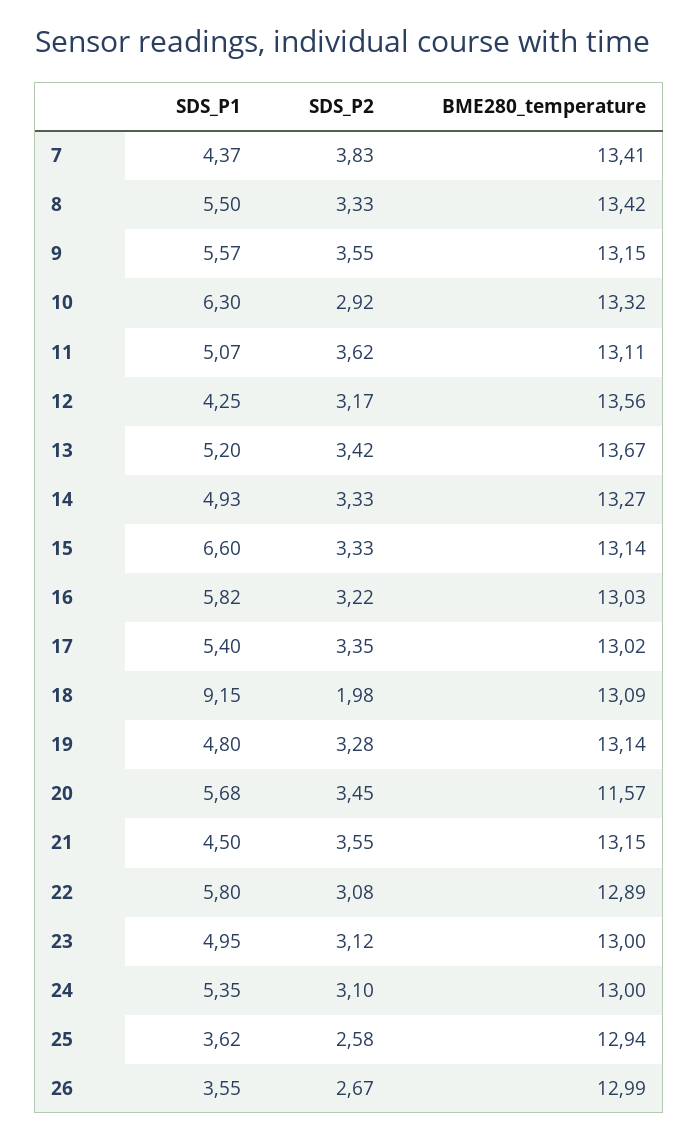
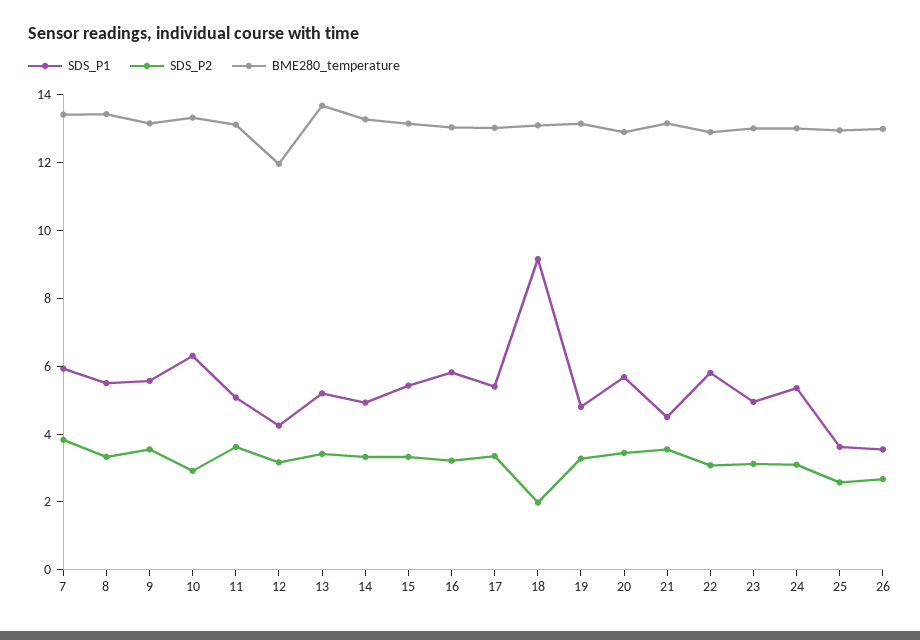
  {
    "SDS_P1": {
-     "7": 4.37,
+     "7": 6,
      "8": 5.5,
      "9": 5.57,
      "10": 6.3,
      "11": 5.07,
      "12": 4.25,
      "13": 5.2,
      "14": 4.93,
-     "15": 6.6,
+     "15": 5.5,
      "16": 5.82,
      "17": 5.4,
      "18": 9.15,
      "19": 4.8,
      "20": 5.68,
      "21": 4.5,
      "22": 5.8,
      "23": 4.95,
      "24": 5.35,
      "25": 3.62,
      "26": 3.55
    },
    "SDS_P2": {
      "7": 3.83,
      "8": 3.33,
      "9": 3.55,
      "10": 2.92,
      "11": 3.62,
      "12": 3.17,
      "13": 3.42,
      "14": 3.33,
      "15": 3.33,
      "16": 3.22,
      "17": 3.35,
      "18": 1.98,
      "19": 3.28,
      "20": 3.45,
      "21": 3.55,
      "22": 3.08,
      "23": 3.12,
      "24": 3.1,
      "25": 2.58,
      "26": 2.67
    },
    "BME280_temperature": {
      "7": 13.41,
      "8": 13.42,
      "9": 13.15,
      "10": 13.32,
      "11": 13.11,
-     "12": 13.56,
+     "12": 12,
      "13": 13.67,
      "14": 13.27,
      "15": 13.14,
      "16": 13.03,
      "17": 13.02,
      "18": 13.09,
      "19": 13.14,
-     "20": 11.57,
+     "20": 13,
      "21": 13.15,
      "22": 12.89,
      "23": 13,
      "24": 13,
      "25": 12.94,
      "26": 12.99
    }
  }

